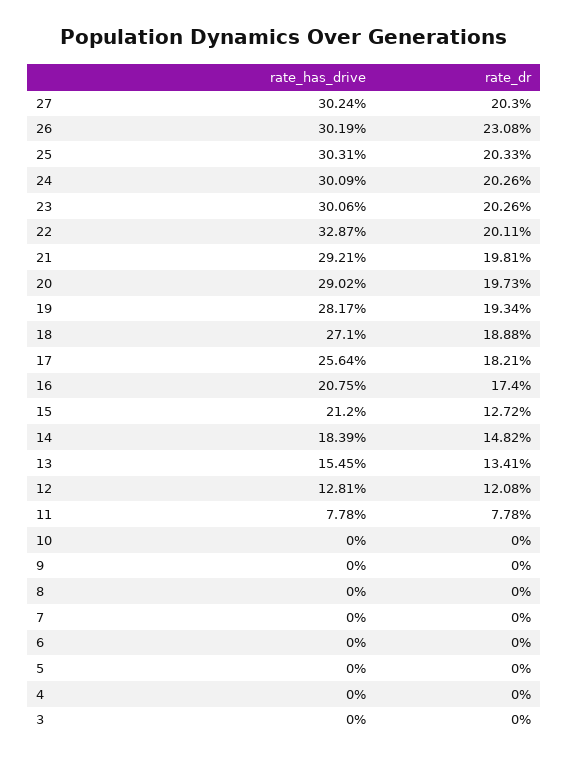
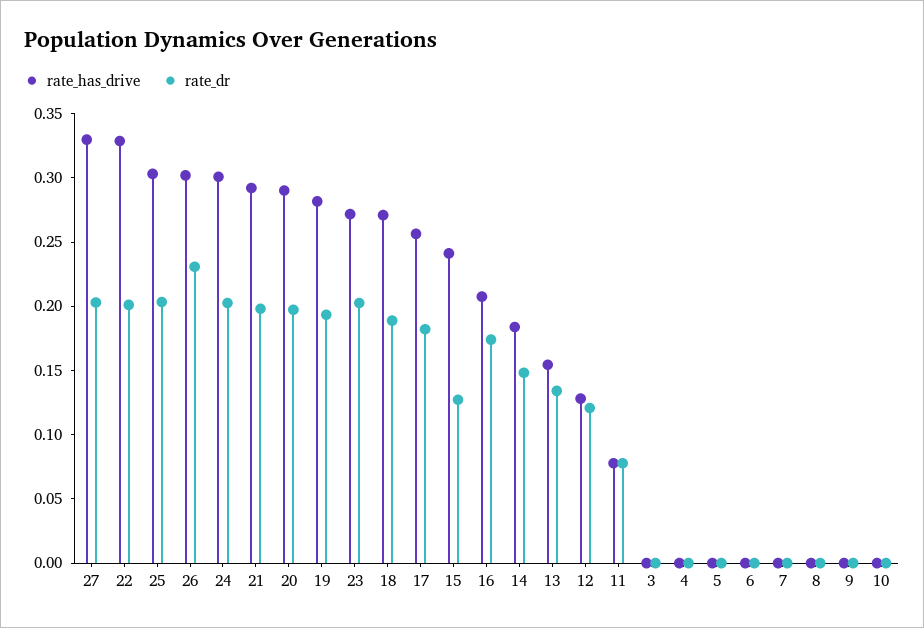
  {
    "rate_has_drive": {
-     "27": 0.3024,
+     "27": 0.33,
      "26": 0.3019,
      "25": 0.3031,
      "24": 0.3009,
-     "23": 0.3006,
+     "23": 0.27,
      "22": 0.3287,
      "21": 0.2921,
      "20": 0.2902,
      "19": 0.2817,
      "18": 0.271,
      "17": 0.2564,
      "16": 0.2075,
-     "15": 0.212,
+     "15": 0.24,
      "14": 0.1839,
      "13": 0.1545,
      "12": 0.1281,
      "11": 0.0778,
      "10": 0,
      "9": 0,
      "8": 0,
      "7": 0,
      "6": 0,
      "5": 0,
      "4": 0,
      "3": 0
    },
    "rate_dr": {
      "27": 0.203,
      "26": 0.2308,
      "25": 0.2033,
      "24": 0.2026,
      "23": 0.2026,
      "22": 0.2011,
      "21": 0.1981,
      "20": 0.1973,
      "19": 0.1934,
      "18": 0.1888,
      "17": 0.1821,
      "16": 0.174,
      "15": 0.1272,
      "14": 0.1482,
      "13": 0.1341,
      "12": 0.1208,
      "11": 0.0778,
      "10": 0,
      "9": 0,
      "8": 0,
      "7": 0,
      "6": 0,
      "5": 0,
      "4": 0,
      "3": 0
    }
  }

